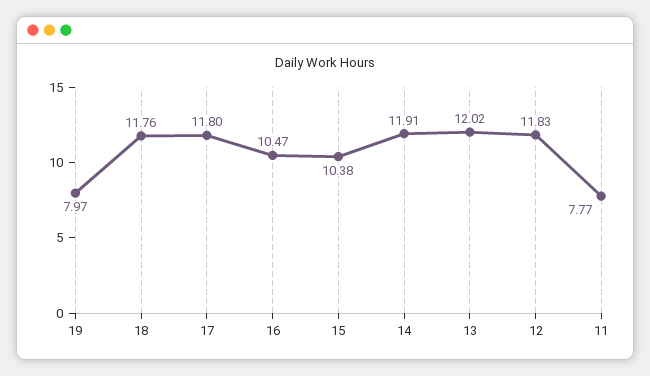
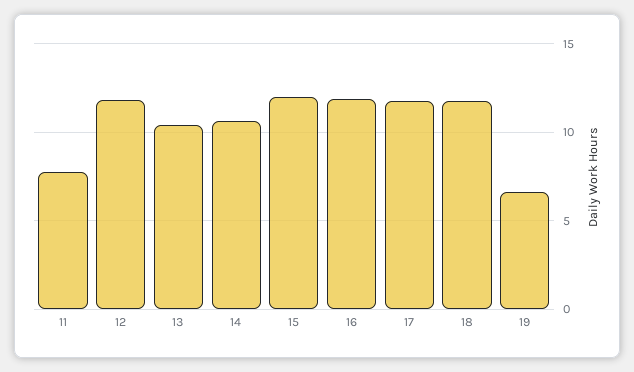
  {
-   "19": 7.97,
+   "19": 6.5,
    "18": 11.76,
    "17": 11.8,
-   "16": 10.47,
+   "16": 12,
-   "15": 10.38,
+   "15": 12,
-   "14": 11.91,
+   "14": 10.5,
-   "13": 12.02,
+   "13": 10.5,
    "12": 11.83,
    "11": 7.77
  }

